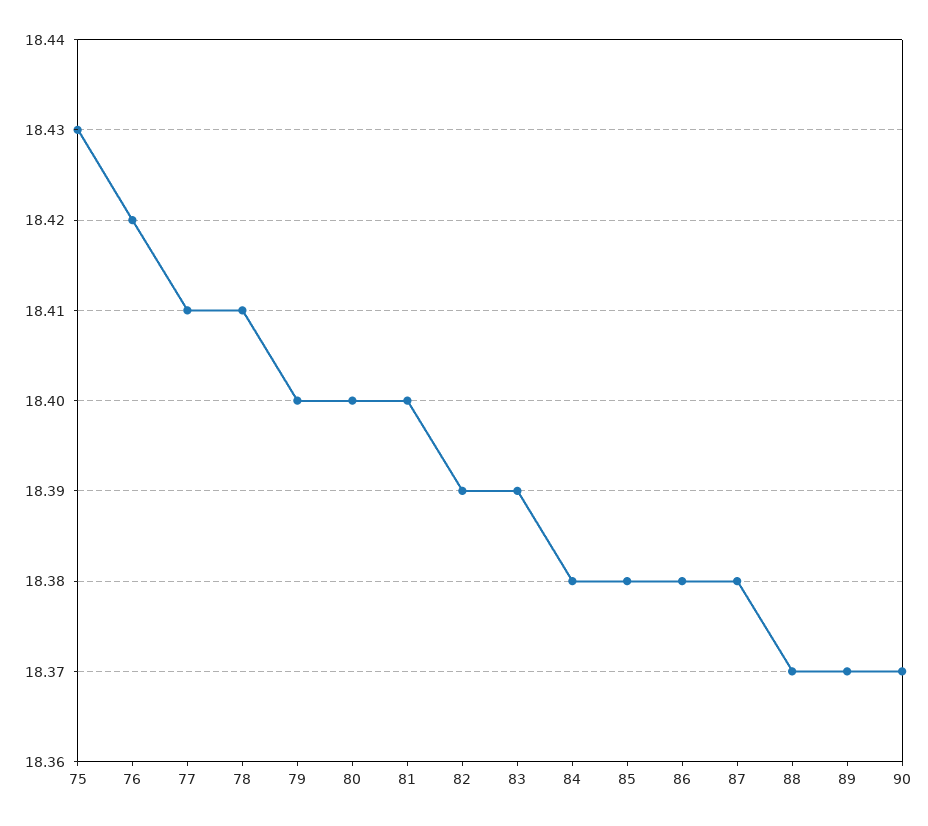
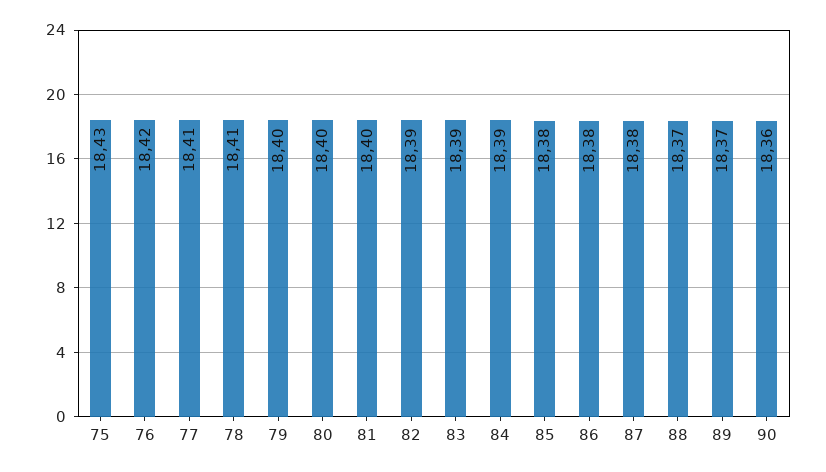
  {
    "75": 18.43,
    "76": 18.42,
    "77": 18.41,
    "78": 18.41,
    "79": 18.4,
    "80": 18.4,
    "81": 18.4,
    "82": 18.39,
    "83": 18.39,
-   "84": 18.38,
+   "84": 18.39,
    "85": 18.38,
    "86": 18.38,
    "87": 18.38,
    "88": 18.37,
    "89": 18.37,
-   "90": 18.37
+   "90": 18.36
  }

